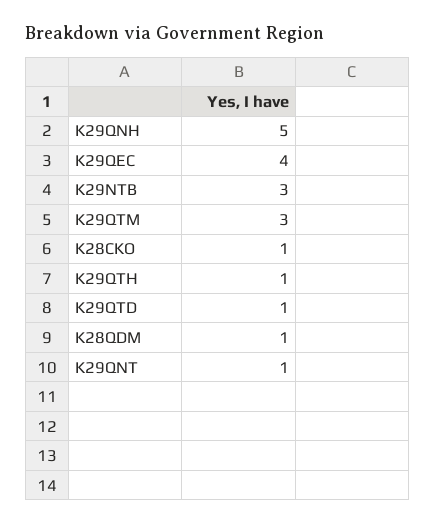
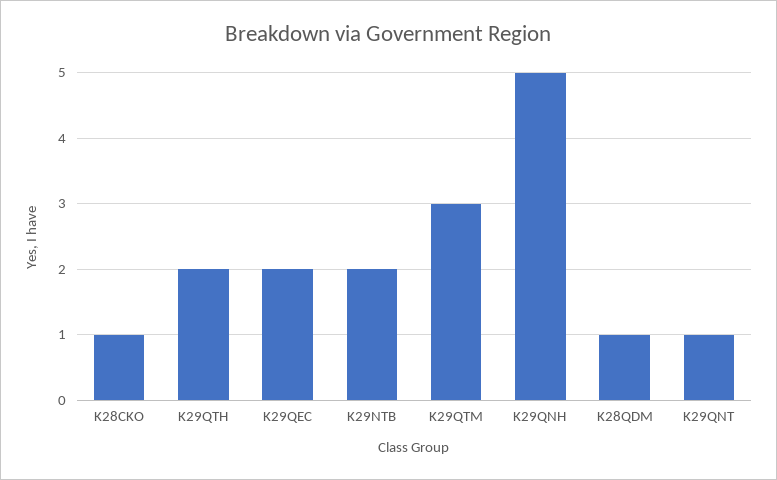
  {
    "K29QNH": 5,
-   "K29QEC": 4,
+   "K29QEC": 2,
-   "K29NTB": 3,
+   "K29NTB": 2,
    "K29QTM": 3,
    "K28CKO": 1,
-   "K29QTH": 1,
+   "K29QTH": 2,
-   "K29QTD": 1,
    "K28QDM": 1,
    "K29QNT": 1
  }

